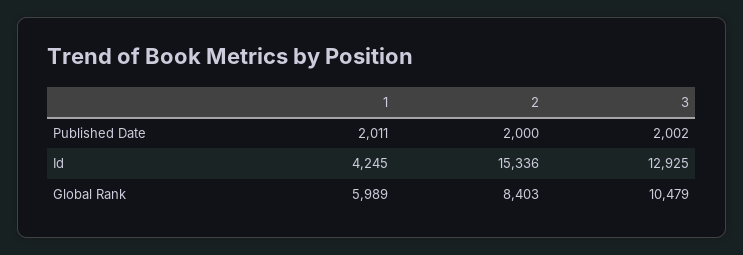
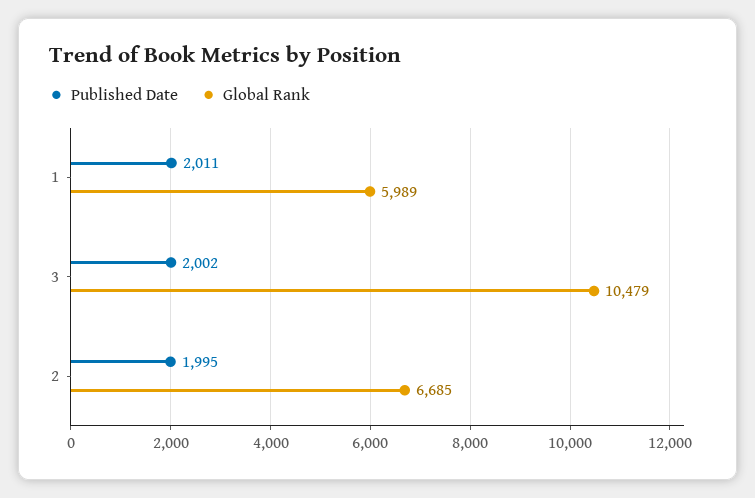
  {
    "Published Date": {
      "1": 2011,
-     "2": 2000,
+     "2": 1995,
      "3": 2002
    },
-   "Id": {
-     "1": 4245,
-     "2": 15336,
-     "3": 12925
-   },
    "Global Rank": {
      "1": 5989,
-     "2": 8403,
+     "2": 6685,
      "3": 10479
    }
  }

